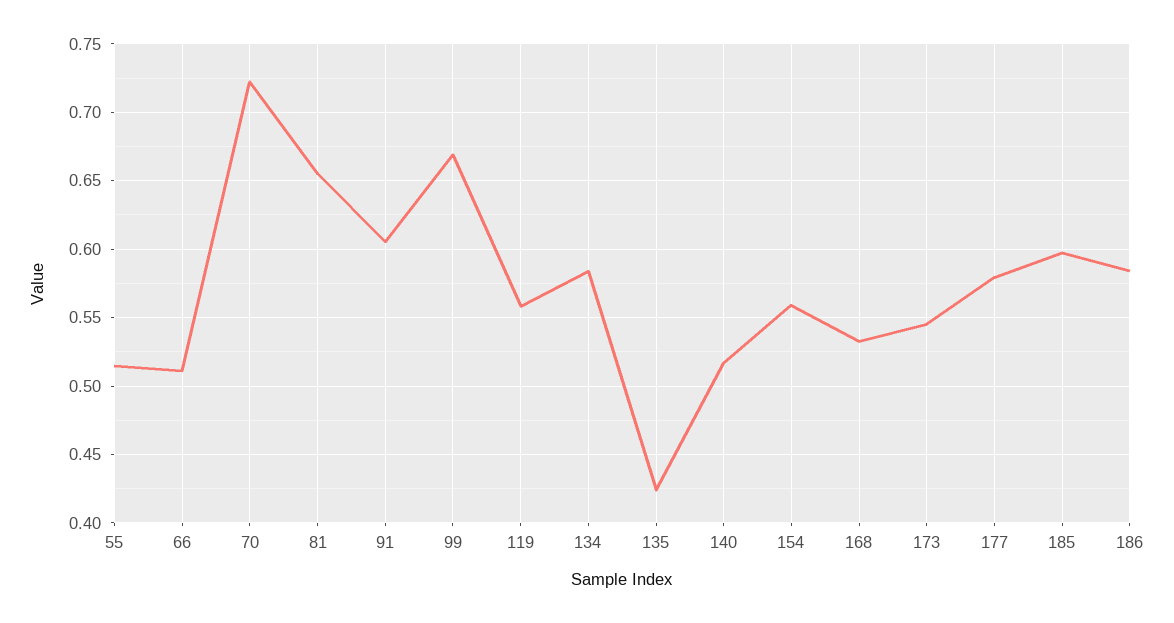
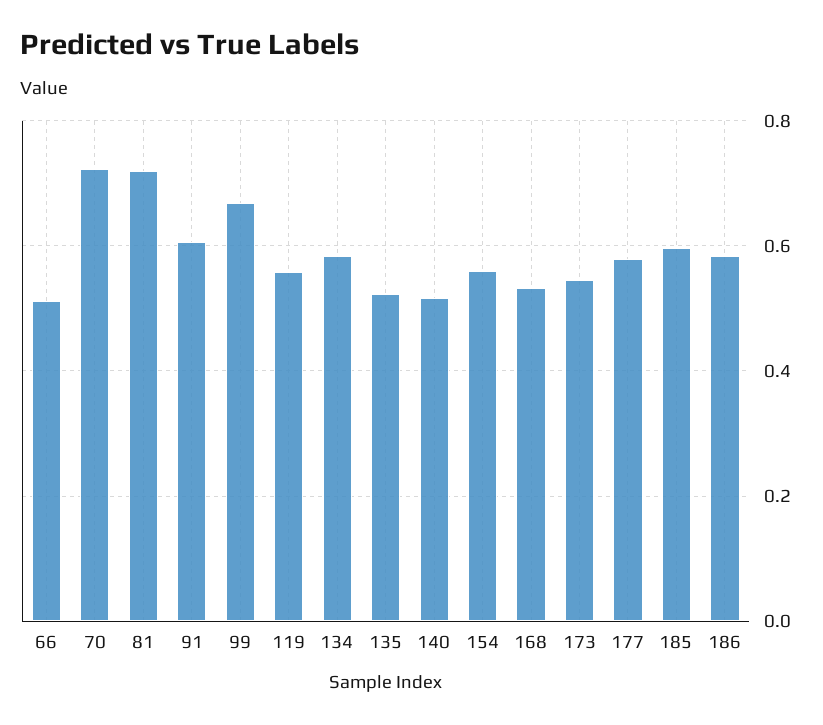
  {
-   "55": 0.515,
    "66": 0.51,
    "70": 0.72,
-   "81": 0.655,
+   "81": 0.72,
    "91": 0.605,
    "99": 0.67,
    "119": 0.56,
    "134": 0.585,
-   "135": 0.425,
+   "135": 0.52,
    "140": 0.515,
    "154": 0.56,
    "168": 0.535,
    "173": 0.545,
    "177": 0.58,
    "185": 0.595,
    "186": 0.585
  }

